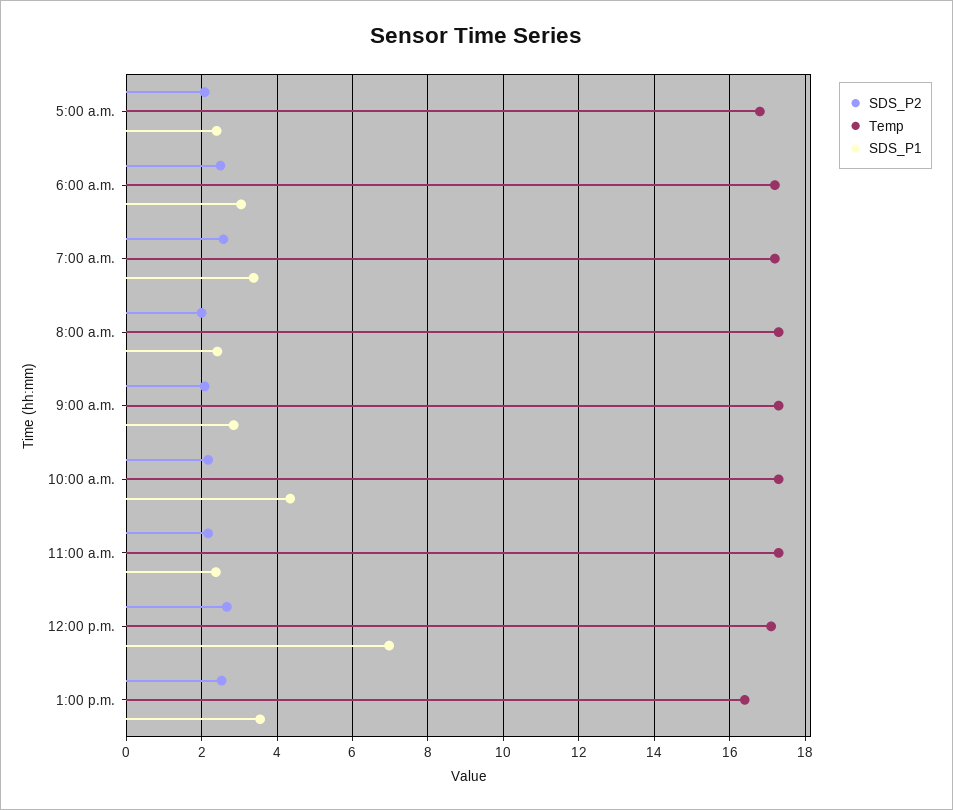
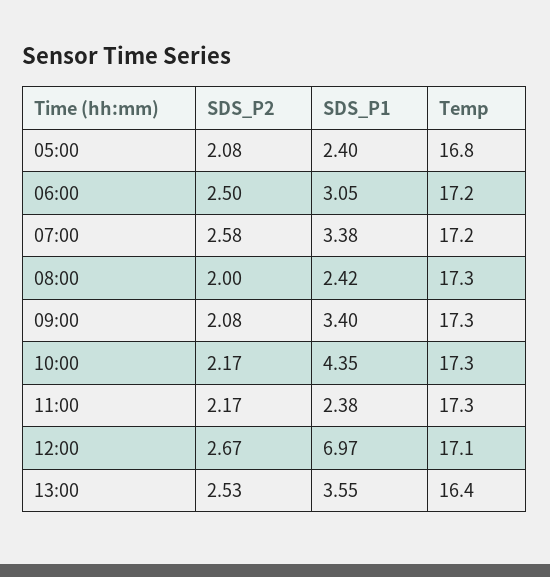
  {
    "SDS_P2": {
      "5:00 a.m.": 2.08,
      "6:00 a.m.": 2.5,
      "7:00 a.m.": 2.58,
      "8:00 a.m.": 2,
      "9:00 a.m.": 2.08,
      "10:00 a.m.": 2.17,
      "11:00 a.m.": 2.17,
      "12:00 p.m.": 2.67,
      "1:00 p.m.": 2.53
    },
    "Temp": {
      "5:00 a.m.": 16.8,
      "6:00 a.m.": 17.2,
      "7:00 a.m.": 17.2,
      "8:00 a.m.": 17.3,
      "9:00 a.m.": 17.3,
      "10:00 a.m.": 17.3,
      "11:00 a.m.": 17.3,
      "12:00 p.m.": 17.1,
      "1:00 p.m.": 16.4
    },
    "SDS_P1": {
      "5:00 a.m.": 2.4,
      "6:00 a.m.": 3.05,
      "7:00 a.m.": 3.38,
      "8:00 a.m.": 2.42,
-     "9:00 a.m.": 2.8,
+     "9:00 a.m.": 3.4,
      "10:00 a.m.": 4.35,
      "11:00 a.m.": 2.38,
      "12:00 p.m.": 6.97,
      "1:00 p.m.": 3.55
    }
  }

